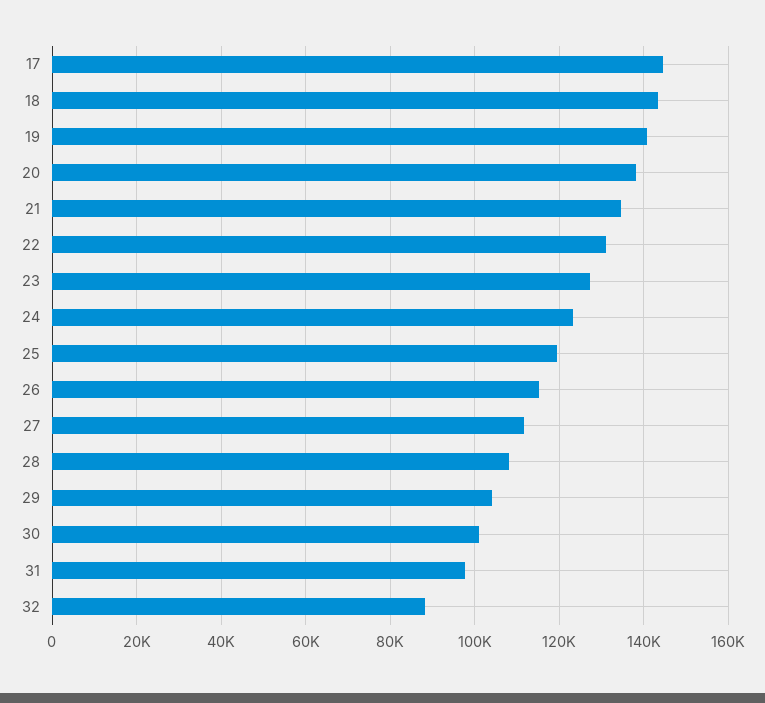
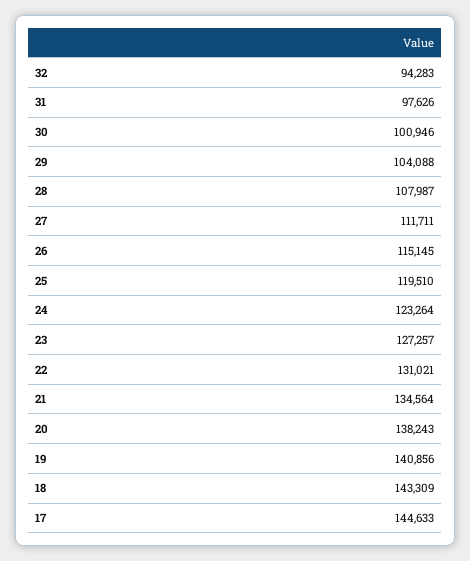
  {
    "17": 144633,
    "18": 143309,
    "19": 140856,
    "20": 138243,
    "21": 134564,
    "22": 131021,
    "23": 127257,
    "24": 123264,
    "25": 119510,
    "26": 115145,
    "27": 111711,
    "28": 107987,
    "29": 104088,
    "30": 100946,
    "31": 97626,
-   "32": 88000
+   "32": 94283
  }

